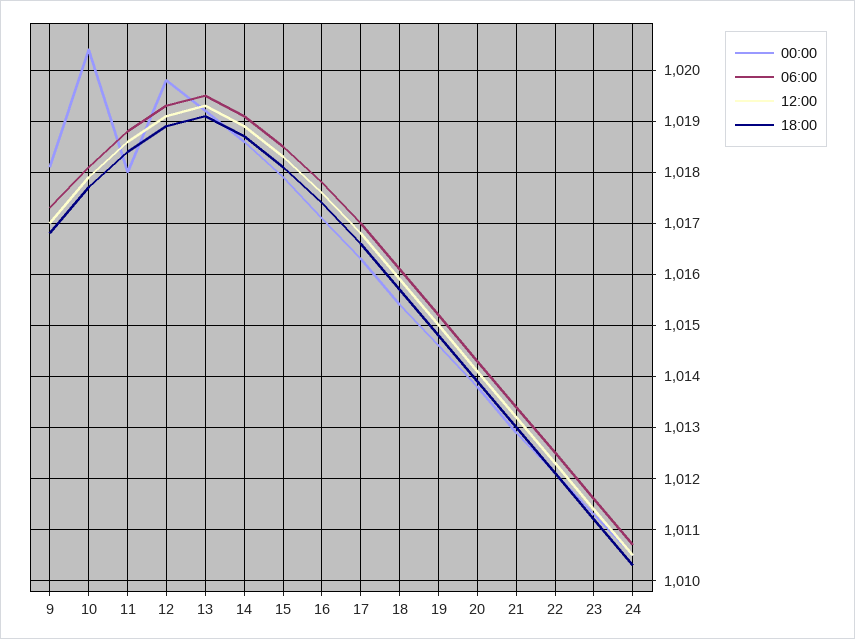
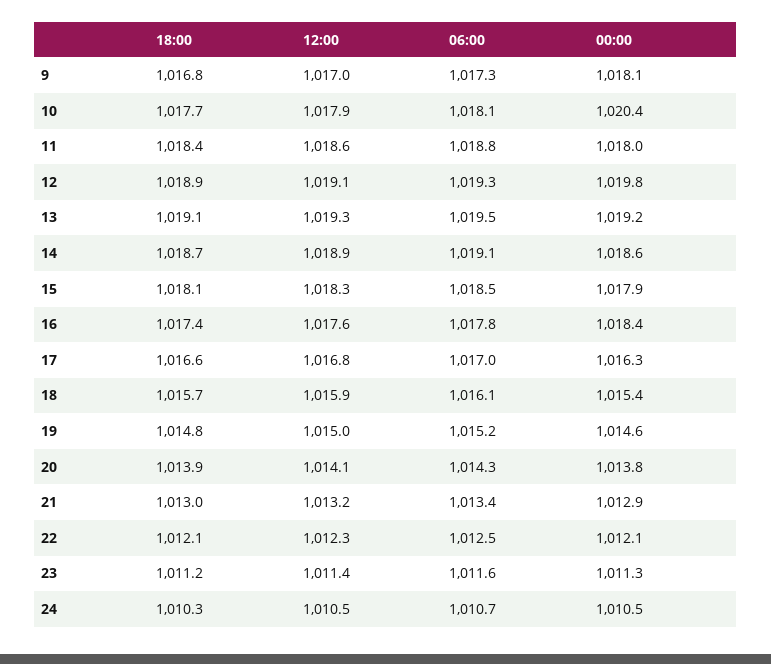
  {
    "00:00": {
      "9": 1018.1,
      "10": 1020.4,
      "11": 1018,
      "12": 1019.8,
      "13": 1019.2,
      "14": 1018.6,
      "15": 1017.9,
-     "16": 1017,
+     "16": 1018.4,
      "17": 1016.3,
      "18": 1015.4,
      "19": 1014.6,
      "20": 1013.8,
      "21": 1012.9,
      "22": 1012.1,
      "23": 1011.3,
      "24": 1010.5
    },
    "06:00": {
      "9": 1017.3,
      "10": 1018.1,
      "11": 1018.8,
      "12": 1019.3,
      "13": 1019.5,
      "14": 1019.1,
      "15": 1018.5,
      "16": 1017.8,
      "17": 1017,
      "18": 1016.1,
      "19": 1015.2,
      "20": 1014.3,
      "21": 1013.4,
      "22": 1012.5,
      "23": 1011.6,
      "24": 1010.7
    },
    "12:00": {
      "9": 1017,
      "10": 1017.9,
      "11": 1018.6,
      "12": 1019.1,
      "13": 1019.3,
      "14": 1018.9,
      "15": 1018.3,
      "16": 1017.6,
      "17": 1016.8,
      "18": 1015.9,
      "19": 1015,
      "20": 1014.1,
      "21": 1013.2,
      "22": 1012.3,
      "23": 1011.4,
      "24": 1010.5
    },
    "18:00": {
      "9": 1016.8,
      "10": 1017.7,
      "11": 1018.4,
      "12": 1018.9,
      "13": 1019.1,
      "14": 1018.7,
      "15": 1018.1,
      "16": 1017.4,
      "17": 1016.6,
      "18": 1015.7,
      "19": 1014.8,
      "20": 1013.9,
      "21": 1013,
      "22": 1012.1,
      "23": 1011.2,
      "24": 1010.3
    }
  }

